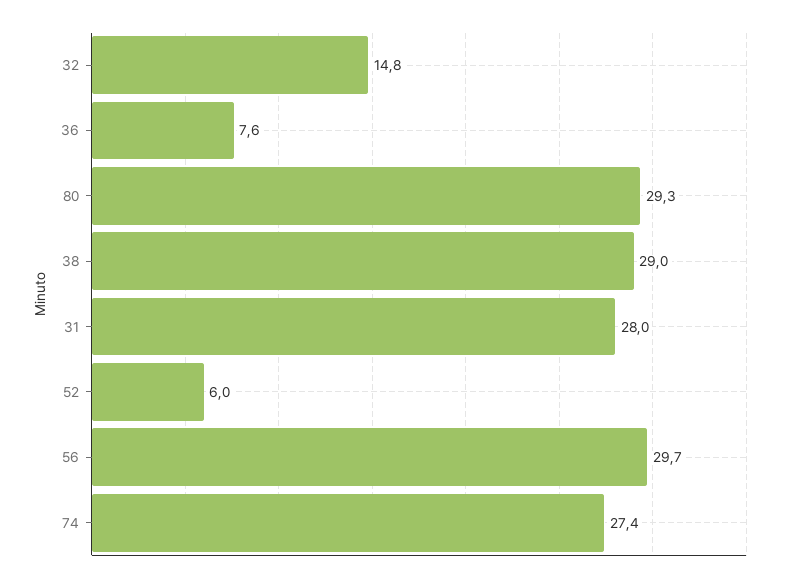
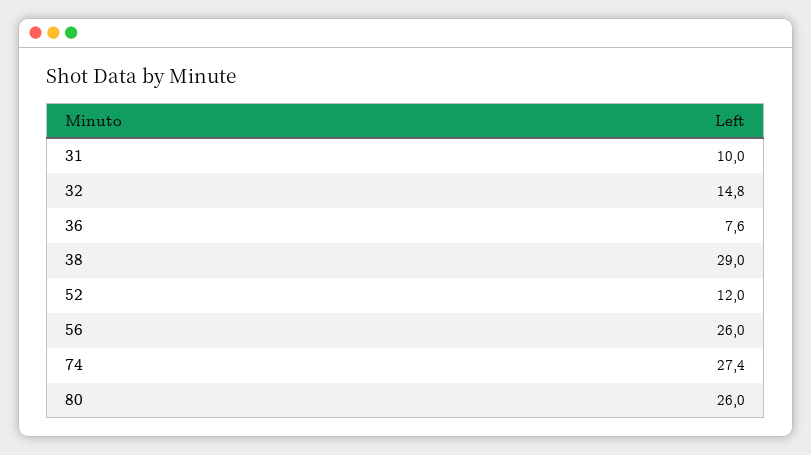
  {
    "32": 14.8,
    "36": 7.6,
-   "80": 29.3,
+   "80": 26,
    "38": 29,
-   "31": 28,
+   "31": 10,
-   "52": 6,
+   "52": 12,
-   "56": 29.7,
+   "56": 26,
    "74": 27.4
  }

